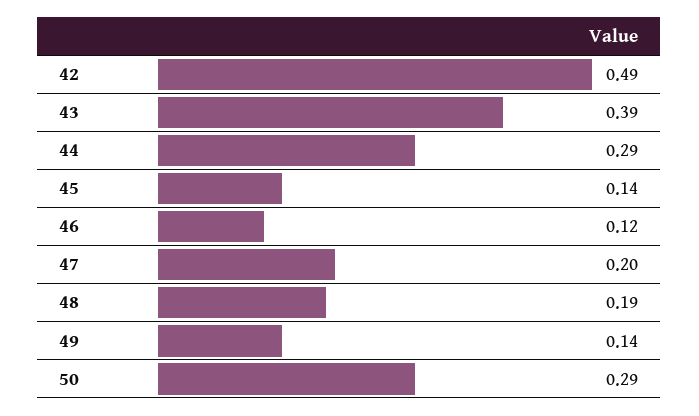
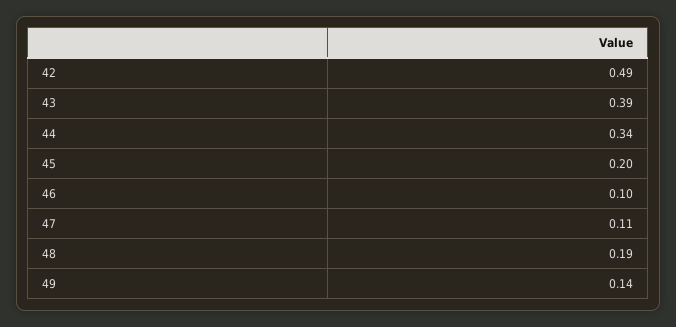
  {
    "42": 0.49,
    "43": 0.39,
-   "44": 0.29,
+   "44": 0.34,
-   "45": 0.14,
+   "45": 0.2,
-   "46": 0.12,
+   "46": 0.1,
-   "47": 0.2,
+   "47": 0.11,
    "48": 0.19,
-   "49": 0.14,
+   "49": 0.14
-   "50": 0.29
  }

